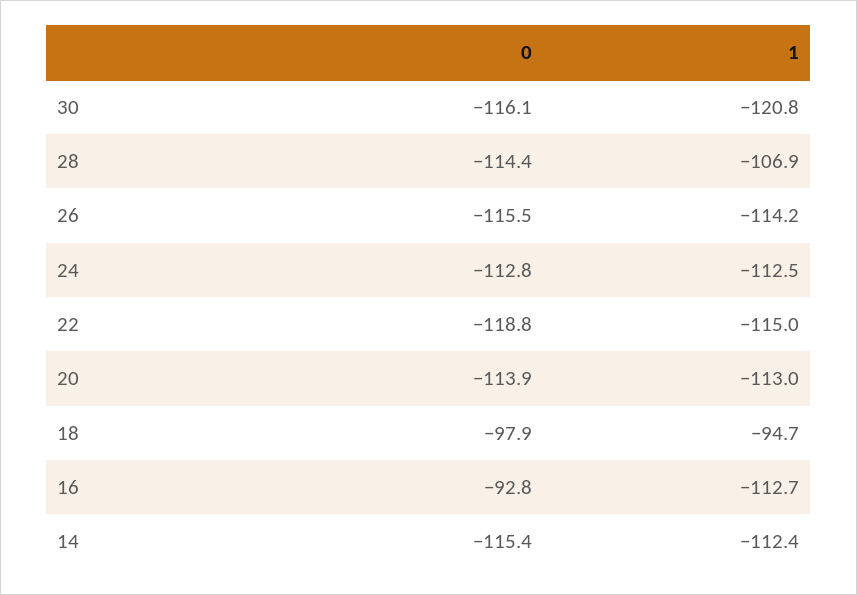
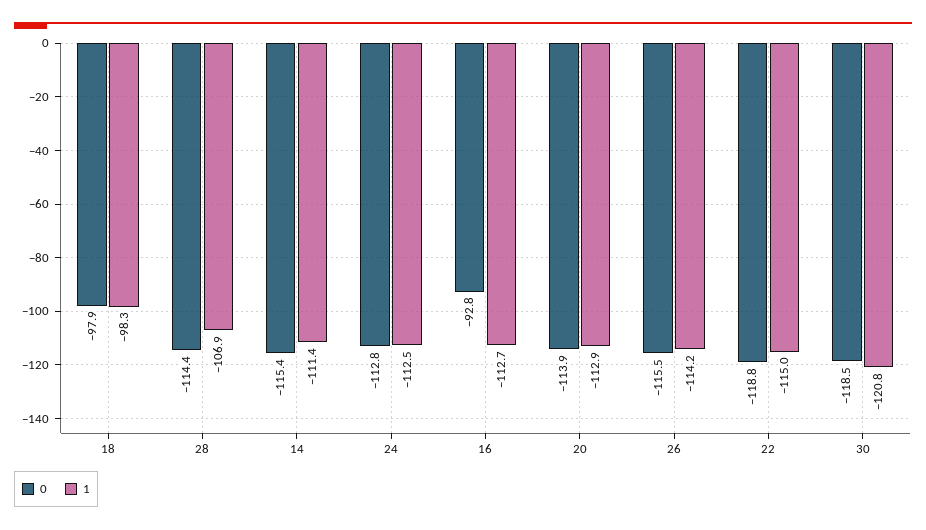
  {
    "0": {
-     "30": -116.1,
+     "30": -118.5,
      "28": -114.4,
      "26": -115.5,
      "24": -112.8,
      "22": -118.8,
      "20": -113.9,
      "18": -97.9,
      "16": -92.8,
      "14": -115.4
    },
    "1": {
      "30": -120.8,
      "28": -106.9,
      "26": -114.2,
      "24": -112.5,
      "22": -115,
-     "20": -113,
+     "20": -112.9,
-     "18": -94.7,
+     "18": -98.3,
      "16": -112.7,
-     "14": -112.4
+     "14": -111.4
    }
  }

